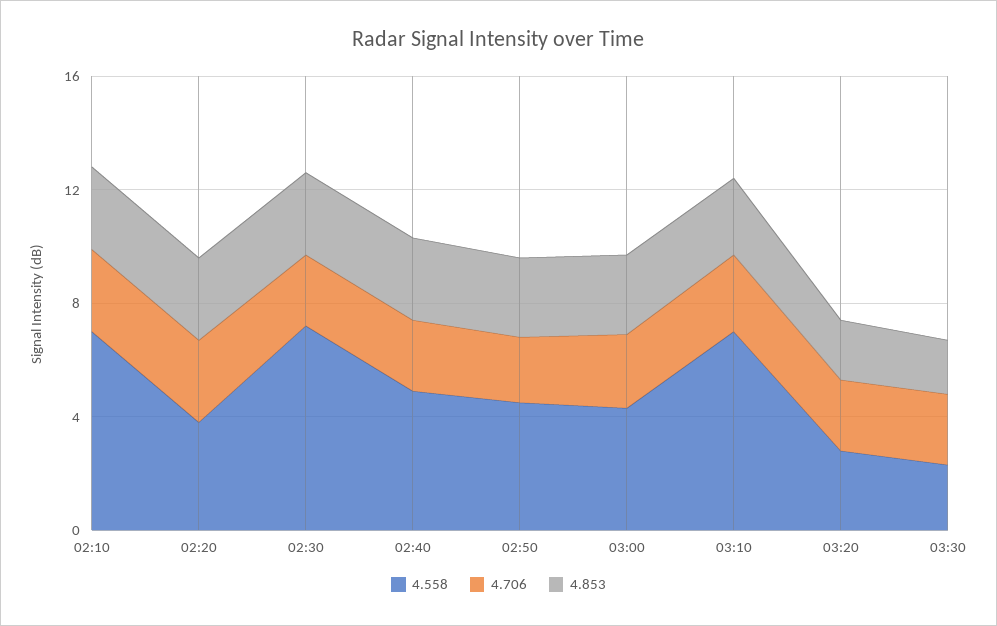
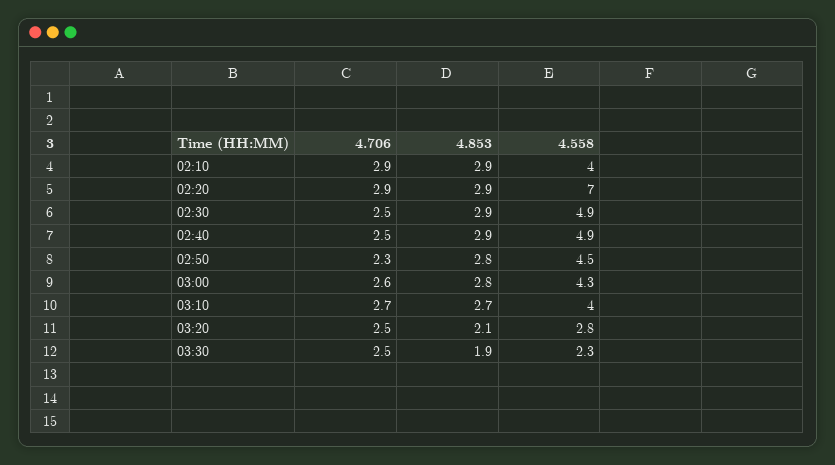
  {
    "4.558": {
-     "02:10": 7,
+     "02:10": 4,
-     "02:20": 4,
+     "02:20": 7,
-     "02:30": 7,
+     "02:30": 4.9,
      "02:40": 4.9,
      "02:50": 4.5,
      "03:00": 4.3,
-     "03:10": 7,
+     "03:10": 4,
      "03:20": 2.8,
      "03:30": 2.3
    },
    "4.706": {
      "02:10": 2.9,
      "02:20": 2.9,
      "02:30": 2.5,
      "02:40": 2.5,
      "02:50": 2.3,
      "03:00": 2.6,
      "03:10": 2.7,
      "03:20": 2.5,
      "03:30": 2.5
    },
    "4.853": {
      "02:10": 2.9,
      "02:20": 2.9,
      "02:30": 2.9,
      "02:40": 2.9,
      "02:50": 2.8,
      "03:00": 2.8,
      "03:10": 2.7,
      "03:20": 2.1,
      "03:30": 1.9
    }
  }

